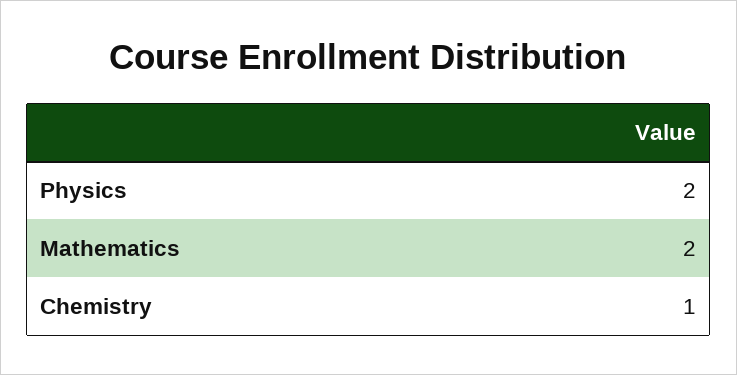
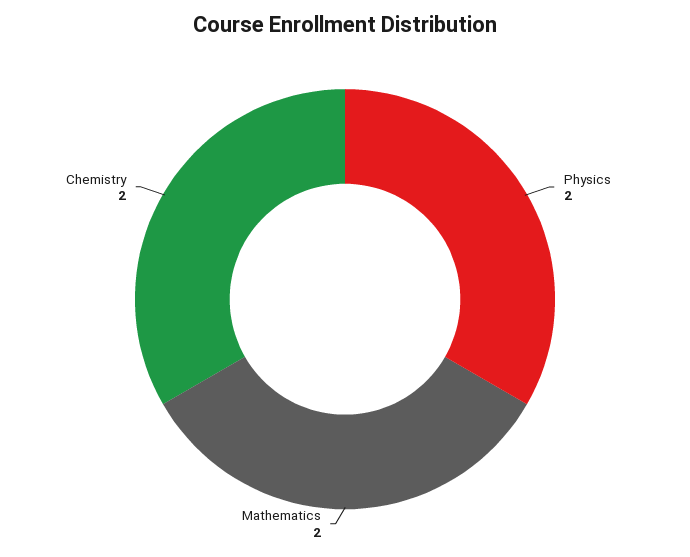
  {
    "Physics": 2,
    "Mathematics": 2,
-   "Chemistry": 1
+   "Chemistry": 2
  }

